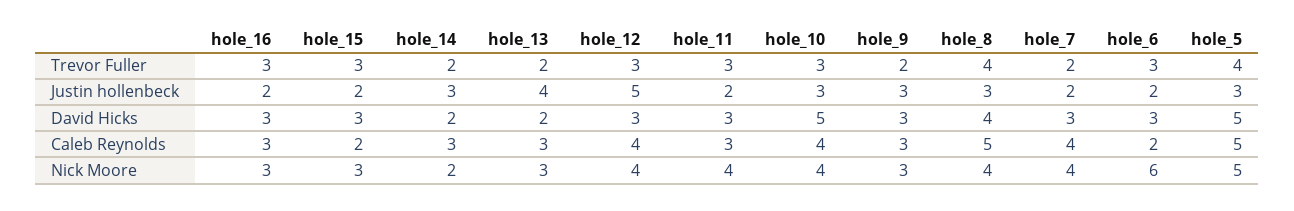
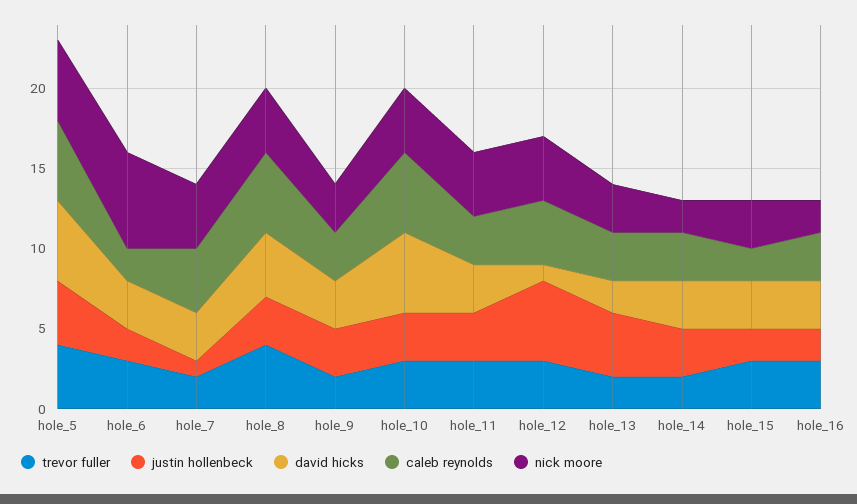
  {
    "Trevor Fuller": {
      "hole_16": 3,
      "hole_15": 3,
      "hole_14": 2,
      "hole_13": 2,
      "hole_12": 3,
      "hole_11": 3,
      "hole_10": 3,
      "hole_9": 2,
      "hole_8": 4,
      "hole_7": 2,
      "hole_6": 3,
      "hole_5": 4
    },
    "Justin hollenbeck": {
      "hole_16": 2,
      "hole_15": 2,
      "hole_14": 3,
      "hole_13": 4,
      "hole_12": 5,
-     "hole_11": 2,
+     "hole_11": 3,
      "hole_10": 3,
      "hole_9": 3,
      "hole_8": 3,
-     "hole_7": 2,
+     "hole_7": 1,
      "hole_6": 2,
-     "hole_5": 3
+     "hole_5": 4
    },
    "David Hicks": {
      "hole_16": 3,
      "hole_15": 3,
-     "hole_14": 2,
+     "hole_14": 3,
      "hole_13": 2,
-     "hole_12": 3,
+     "hole_12": 1,
      "hole_11": 3,
      "hole_10": 5,
      "hole_9": 3,
      "hole_8": 4,
      "hole_7": 3,
      "hole_6": 3,
      "hole_5": 5
    },
    "Caleb Reynolds": {
      "hole_16": 3,
      "hole_15": 2,
      "hole_14": 3,
      "hole_13": 3,
      "hole_12": 4,
      "hole_11": 3,
-     "hole_10": 4,
+     "hole_10": 5,
      "hole_9": 3,
      "hole_8": 5,
      "hole_7": 4,
      "hole_6": 2,
      "hole_5": 5
    },
    "Nick Moore": {
-     "hole_16": 3,
+     "hole_16": 2,
      "hole_15": 3,
      "hole_14": 2,
      "hole_13": 3,
      "hole_12": 4,
      "hole_11": 4,
      "hole_10": 4,
      "hole_9": 3,
      "hole_8": 4,
      "hole_7": 4,
      "hole_6": 6,
      "hole_5": 5
    }
  }

